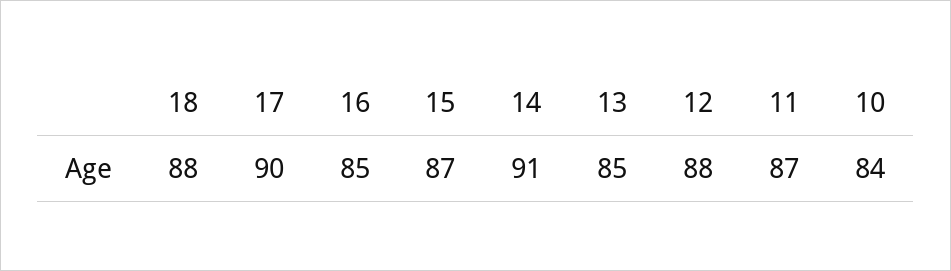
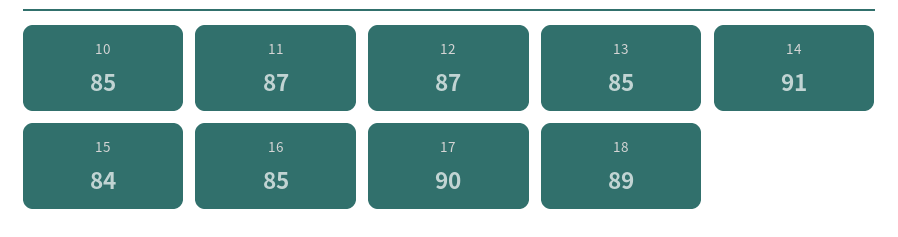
  {
-   "18": 88,
+   "18": 89,
    "17": 90,
    "16": 85,
-   "15": 87,
+   "15": 84,
    "14": 91,
    "13": 85,
-   "12": 88,
+   "12": 87,
    "11": 87,
-   "10": 84
+   "10": 85
  }

